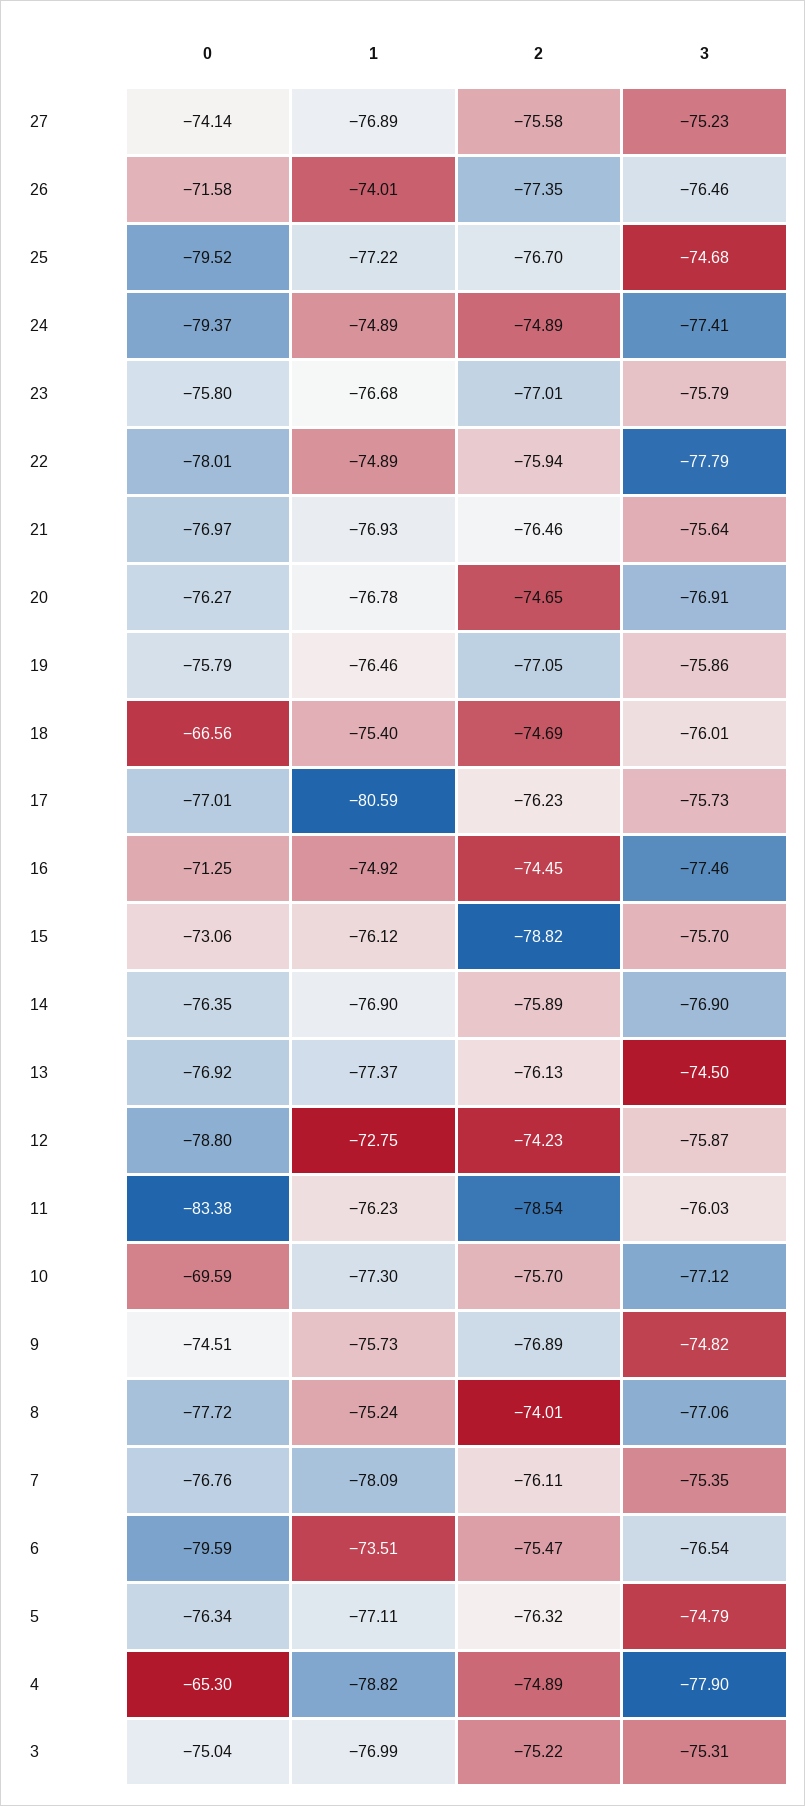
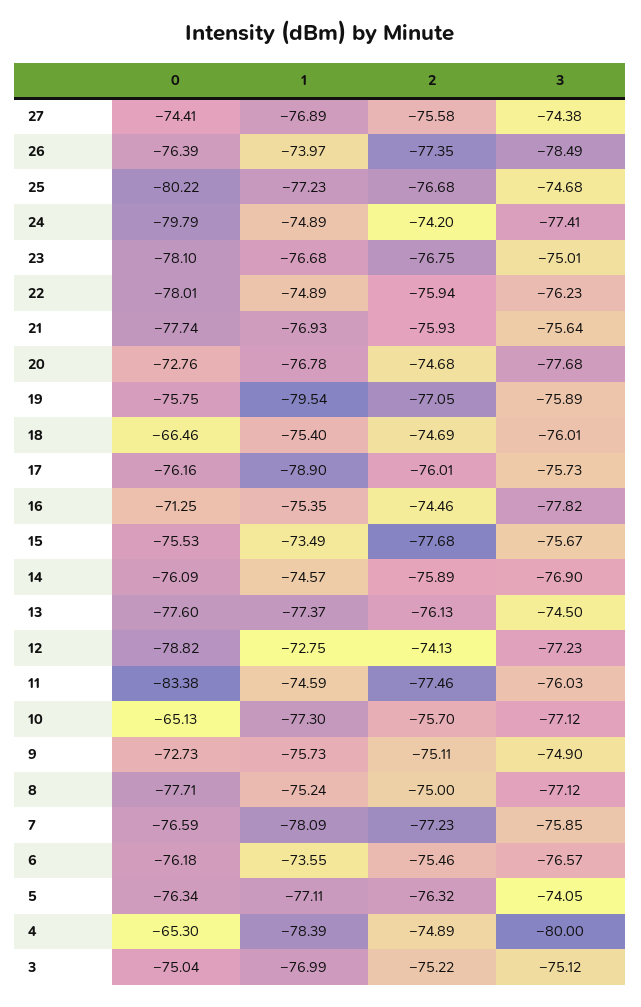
  {
    "0": {
-     "27": -74.14,
+     "27": -74.41,
-     "26": -71.58,
+     "26": -76.39,
-     "25": -79.52,
+     "25": -80.22,
-     "24": -79.37,
+     "24": -79.79,
-     "23": -75.8,
+     "23": -78.1,
      "22": -78.01,
-     "21": -76.97,
+     "21": -77.74,
-     "20": -76.27,
+     "20": -72.76,
-     "19": -75.79,
+     "19": -75.75,
-     "18": -66.56,
+     "18": -66.46,
-     "17": -77.01,
+     "17": -76.16,
      "16": -71.25,
-     "15": -73.06,
+     "15": -75.53,
-     "14": -76.35,
+     "14": -76.09,
-     "13": -76.92,
+     "13": -77.6,
-     "12": -78.8,
+     "12": -78.82,
      "11": -83.38,
-     "10": -69.59,
+     "10": -65.13,
-     "9": -74.51,
+     "9": -72.73,
-     "8": -77.72,
+     "8": -77.71,
-     "7": -76.76,
+     "7": -76.59,
-     "6": -79.59,
+     "6": -76.18,
      "5": -76.34,
      "4": -65.3,
      "3": -75.04
    },
    "1": {
      "27": -76.89,
-     "26": -74.01,
+     "26": -73.97,
-     "25": -77.22,
+     "25": -77.23,
      "24": -74.89,
      "23": -76.68,
      "22": -74.89,
      "21": -76.93,
      "20": -76.78,
-     "19": -76.46,
+     "19": -79.54,
      "18": -75.4,
-     "17": -80.59,
+     "17": -78.9,
-     "16": -74.92,
+     "16": -75.35,
-     "15": -76.12,
+     "15": -73.49,
-     "14": -76.9,
+     "14": -74.57,
      "13": -77.37,
      "12": -72.75,
-     "11": -76.23,
+     "11": -74.59,
      "10": -77.3,
      "9": -75.73,
      "8": -75.24,
      "7": -78.09,
-     "6": -73.51,
+     "6": -73.55,
      "5": -77.11,
-     "4": -78.82,
+     "4": -78.39,
      "3": -76.99
    },
    "2": {
      "27": -75.58,
      "26": -77.35,
-     "25": -76.7,
+     "25": -76.68,
-     "24": -74.89,
+     "24": -74.2,
-     "23": -77.01,
+     "23": -76.75,
      "22": -75.94,
-     "21": -76.46,
+     "21": -75.93,
-     "20": -74.65,
+     "20": -74.68,
      "19": -77.05,
      "18": -74.69,
-     "17": -76.23,
+     "17": -76.01,
-     "16": -74.45,
+     "16": -74.46,
-     "15": -78.82,
+     "15": -77.68,
      "14": -75.89,
      "13": -76.13,
-     "12": -74.23,
+     "12": -74.13,
-     "11": -78.54,
+     "11": -77.46,
      "10": -75.7,
-     "9": -76.89,
+     "9": -75.11,
-     "8": -74.01,
+     "8": -75,
-     "7": -76.11,
+     "7": -77.23,
-     "6": -75.47,
+     "6": -75.46,
      "5": -76.32,
      "4": -74.89,
      "3": -75.22
    },
    "3": {
-     "27": -75.23,
+     "27": -74.38,
-     "26": -76.46,
+     "26": -78.49,
      "25": -74.68,
      "24": -77.41,
-     "23": -75.79,
+     "23": -75.01,
-     "22": -77.79,
+     "22": -76.23,
      "21": -75.64,
-     "20": -76.91,
+     "20": -77.68,
-     "19": -75.86,
+     "19": -75.89,
      "18": -76.01,
      "17": -75.73,
-     "16": -77.46,
+     "16": -77.82,
-     "15": -75.7,
+     "15": -75.67,
      "14": -76.9,
      "13": -74.5,
-     "12": -75.87,
+     "12": -77.23,
      "11": -76.03,
      "10": -77.12,
-     "9": -74.82,
+     "9": -74.9,
-     "8": -77.06,
+     "8": -77.12,
-     "7": -75.35,
+     "7": -75.85,
-     "6": -76.54,
+     "6": -76.57,
-     "5": -74.79,
+     "5": -74.05,
-     "4": -77.9,
+     "4": -80,
-     "3": -75.31
+     "3": -75.12
    }
  }

